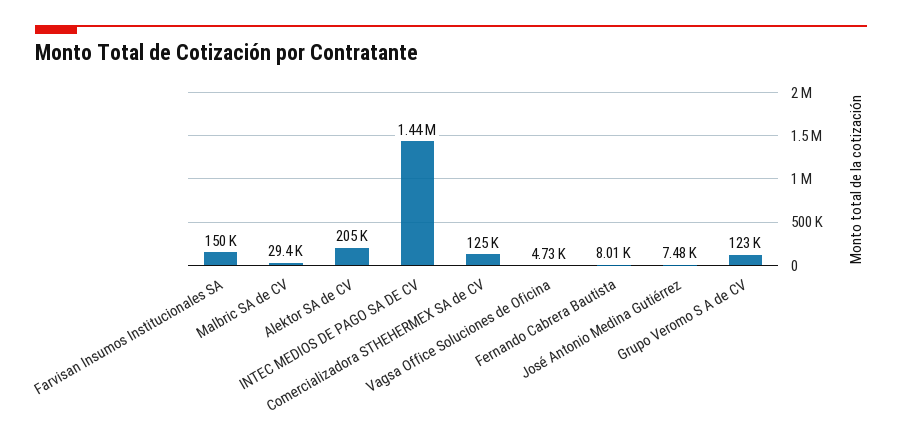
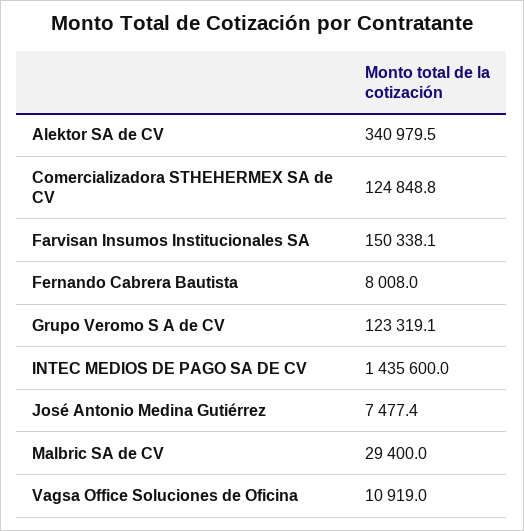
  {
    "Farvisan Insumos Institucionales SA": 150338.1,
    "Malbric SA de CV": 29400,
-   "Alektor SA de CV": 205000,
+   "Alektor SA de CV": 340979.5,
    "INTEC MEDIOS DE PAGO SA DE CV": 1435600,
    "Comercializadora STHEHERMEX SA de CV": 124848.8,
-   "Vagsa Office Soluciones de Oficina": 4730,
+   "Vagsa Office Soluciones de Oficina": 10919,
    "Fernando Cabrera Bautista": 8008,
    "José Antonio Medina Gutiérrez": 7477.4,
    "Grupo Veromo S A de CV": 123319.1
  }

